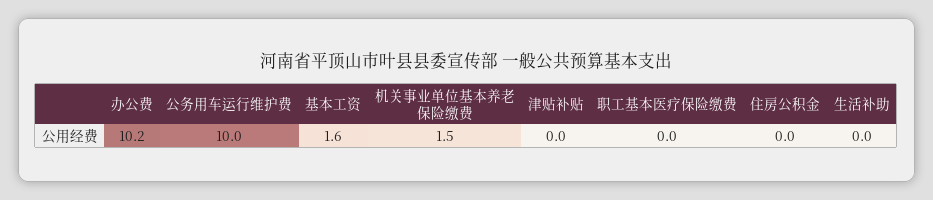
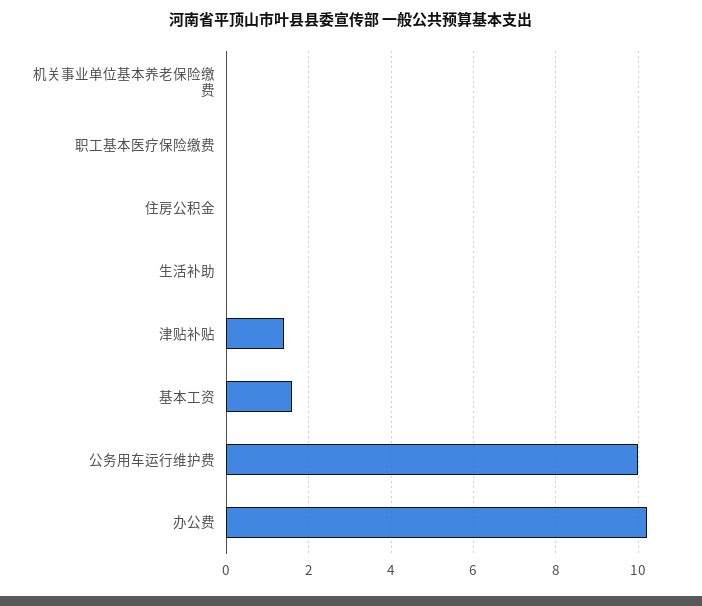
  {
    "办公费": 10.2,
    "公务用车运行维护费": 10,
    "基本工资": 1.6,
-   "机关事业单位基本养老保险缴费": 1.5,
+   "机关事业单位基本养老保险缴费": 0,
-   "津贴补贴": 0,
+   "津贴补贴": 1.5,
    "职工基本医疗保险缴费": 0,
    "住房公积金": 0,
    "生活补助": 0
  }

